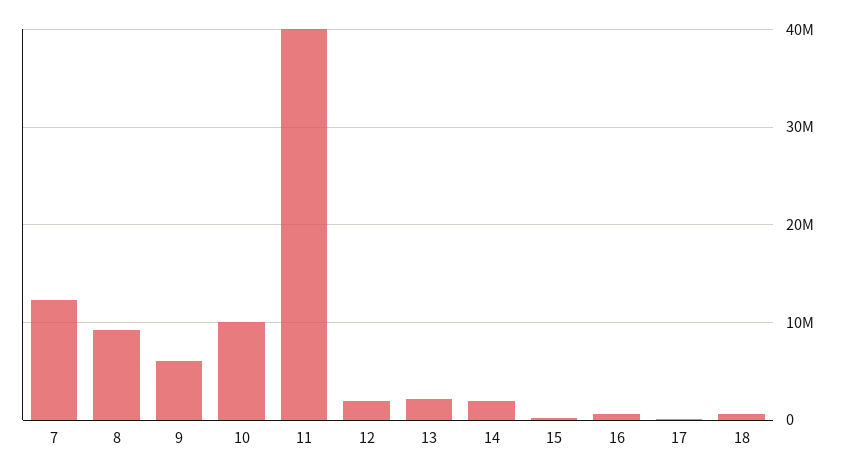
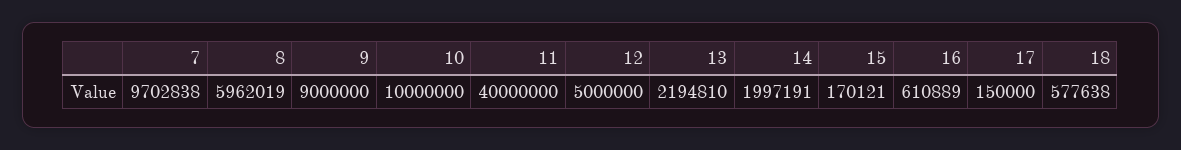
  {
-   "7": 12000000,
+   "7": 9702838,
-   "8": 9000000,
+   "8": 5962019,
-   "9": 6000000,
+   "9": 9000000,
    "10": 10000000,
    "11": 40000000,
-   "12": 2000000,
+   "12": 5000000,
    "13": 2194810,
    "14": 1997191,
    "15": 170121,
    "16": 610889,
    "17": 150000,
    "18": 577638
  }

